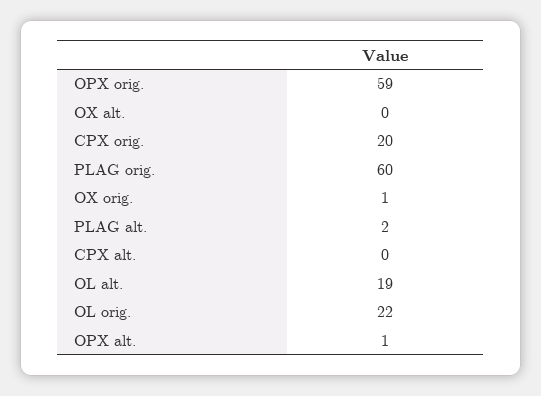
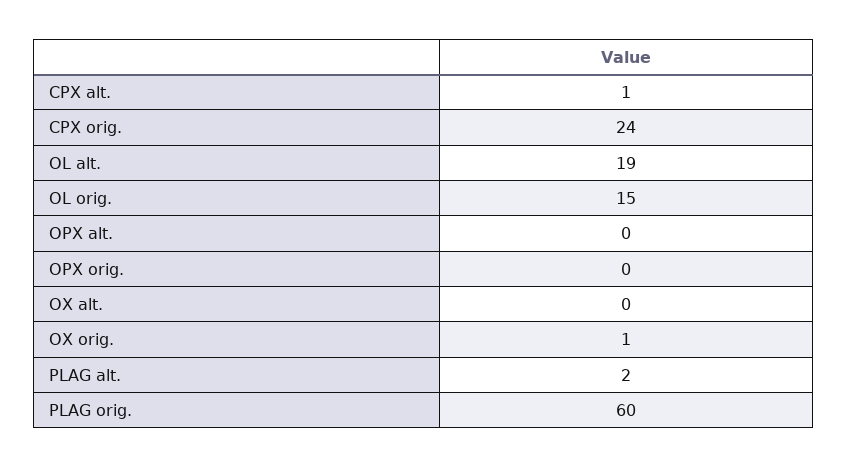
  {
-   "OPX orig.": 59,
+   "OPX orig.": 0,
    "OX alt.": 0,
-   "CPX orig.": 20,
+   "CPX orig.": 24,
    "PLAG orig.": 60,
    "OX orig.": 1,
    "PLAG alt.": 2,
-   "CPX alt.": 0,
+   "CPX alt.": 1,
    "OL alt.": 19,
-   "OL orig.": 22,
+   "OL orig.": 15,
-   "OPX alt.": 1
+   "OPX alt.": 0
  }

